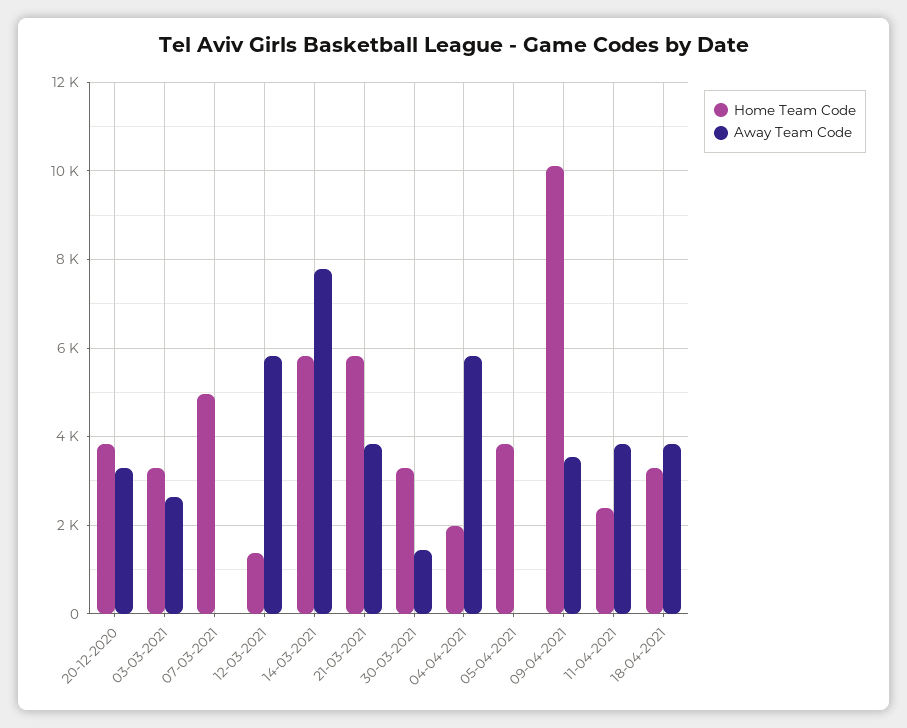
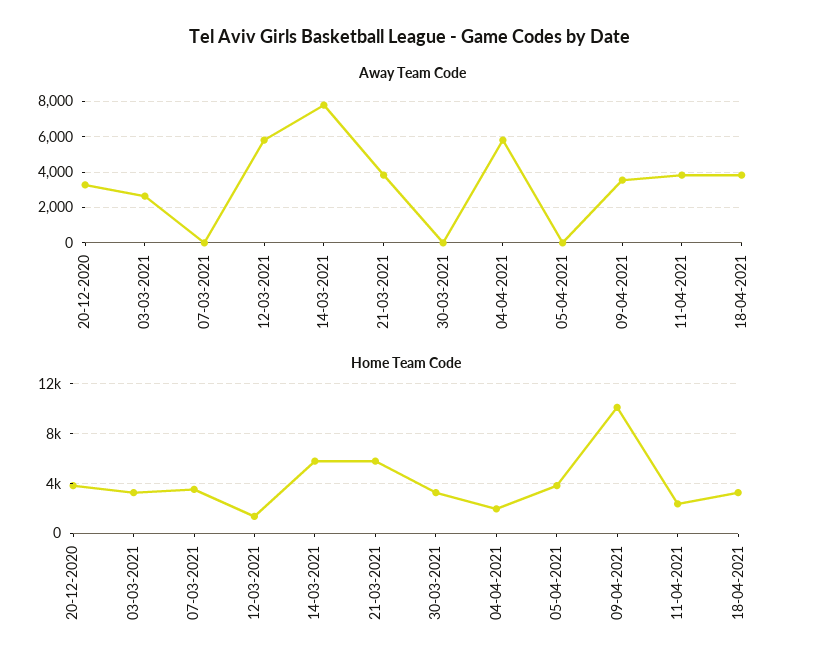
  {
    "Home Team Code": {
      "20-12-2020": 3800,
      "03-03-2021": 3200,
-     "07-03-2021": 5000,
+     "07-03-2021": 3500,
      "12-03-2021": 1400,
      "14-03-2021": 5800,
      "21-03-2021": 5800,
      "30-03-2021": 3200,
      "04-04-2021": 2000,
      "05-04-2021": 3800,
      "09-04-2021": 10200,
      "11-04-2021": 2400,
      "18-04-2021": 3200
    },
    "Away Team Code": {
      "20-12-2020": 3200,
      "03-03-2021": 2600,
      "07-03-2021": 0,
      "12-03-2021": 5800,
      "14-03-2021": 7800,
      "21-03-2021": 3800,
-     "30-03-2021": 1400,
+     "30-03-2021": 0,
      "04-04-2021": 5800,
      "05-04-2021": 0,
      "09-04-2021": 3600,
      "11-04-2021": 3800,
      "18-04-2021": 3800
    }
  }

